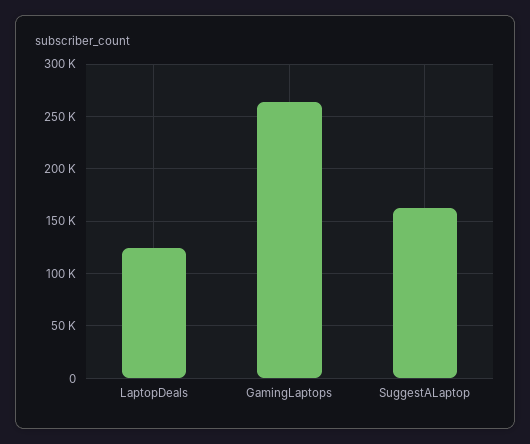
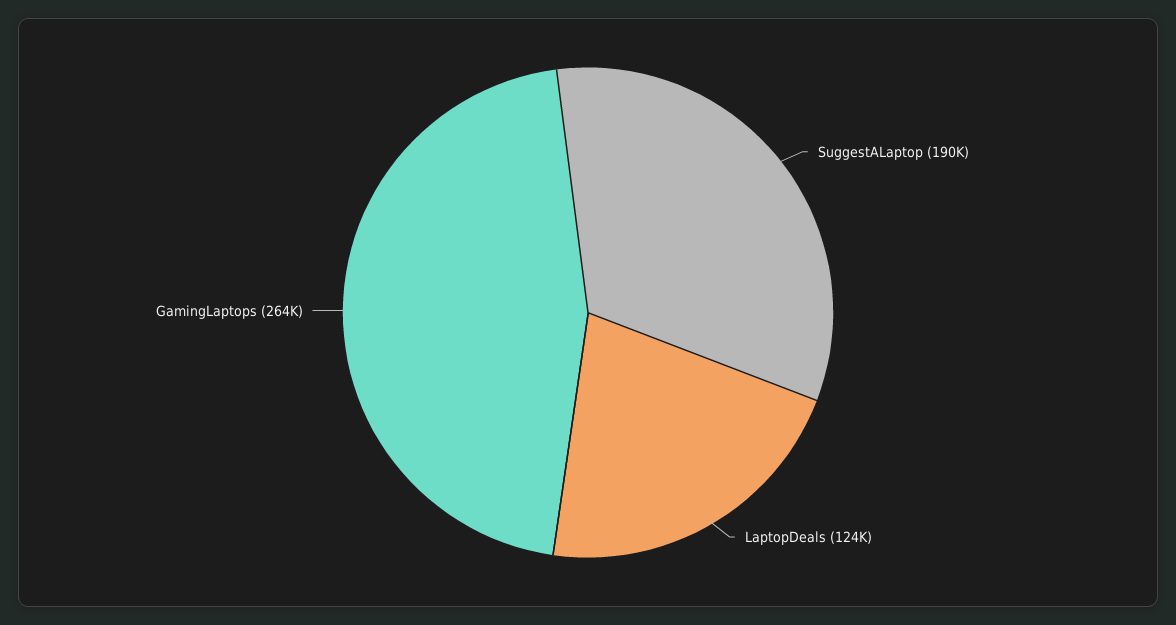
  {
    "LaptopDeals": 124000,
    "GamingLaptops": 264000,
-   "SuggestALaptop": 160000
+   "SuggestALaptop": 190000
  }

